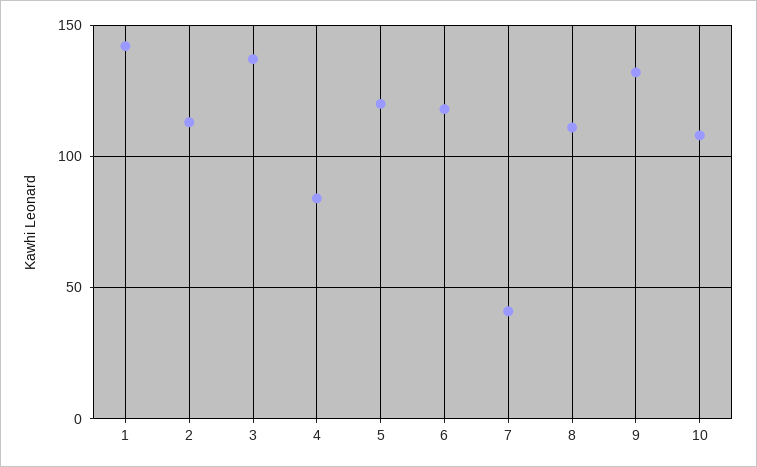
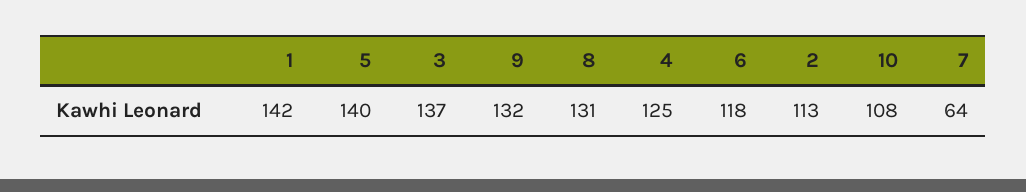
  {
    "1": 142,
    "2": 113,
    "3": 137,
-   "4": 85,
+   "4": 125,
-   "5": 120,
+   "5": 140,
    "6": 118,
-   "7": 40,
+   "7": 64,
-   "8": 110,
+   "8": 131,
    "9": 132,
    "10": 108
  }

